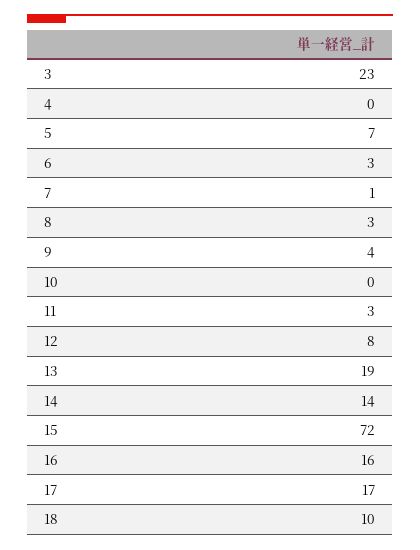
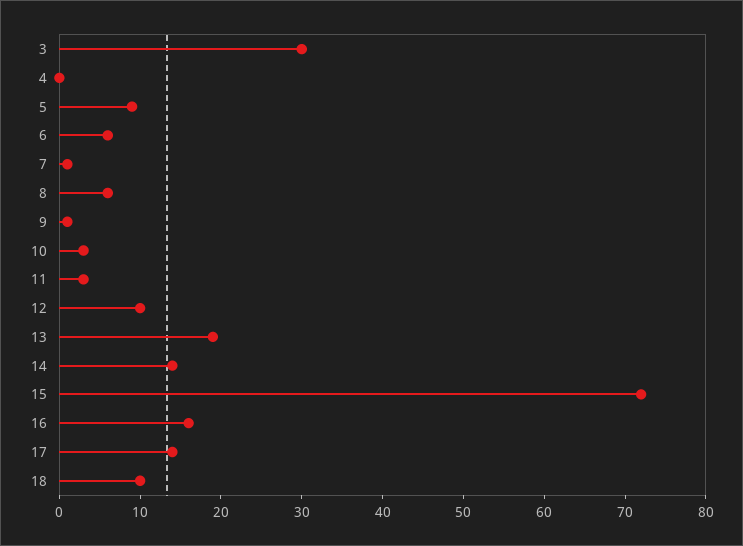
  {
-   "3": 23,
+   "3": 30,
    "4": 0,
-   "5": 7,
+   "5": 9,
-   "6": 3,
+   "6": 6,
    "7": 1,
-   "8": 3,
+   "8": 6,
-   "9": 4,
+   "9": 1,
-   "10": 0,
+   "10": 3,
    "11": 3,
-   "12": 8,
+   "12": 10,
    "13": 19,
    "14": 14,
    "15": 72,
    "16": 16,
-   "17": 17,
+   "17": 14,
    "18": 10
  }

